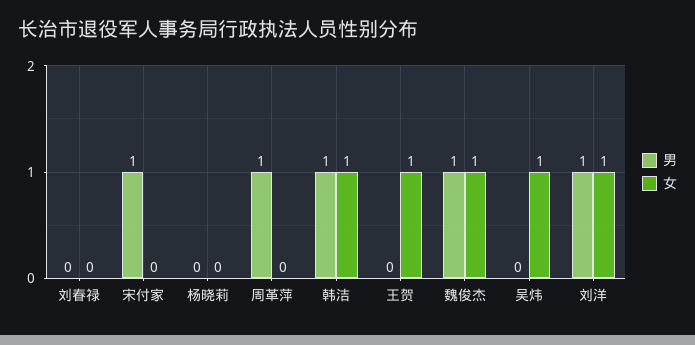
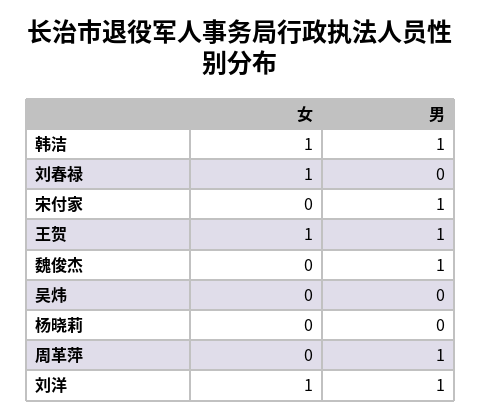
  {
    "男": {
      "刘春禄": 0,
      "宋付家": 1,
      "杨晓莉": 0,
      "周革萍": 1,
      "韩洁": 1,
-     "王贺": 0,
+     "王贺": 1,
      "魏俊杰": 1,
      "吴炜": 0,
      "刘洋": 1
    },
    "女": {
-     "刘春禄": 0,
+     "刘春禄": 1,
      "宋付家": 0,
      "杨晓莉": 0,
      "周革萍": 0,
      "韩洁": 1,
      "王贺": 1,
-     "魏俊杰": 1,
+     "魏俊杰": 0,
-     "吴炜": 1,
+     "吴炜": 0,
      "刘洋": 1
    }
  }

